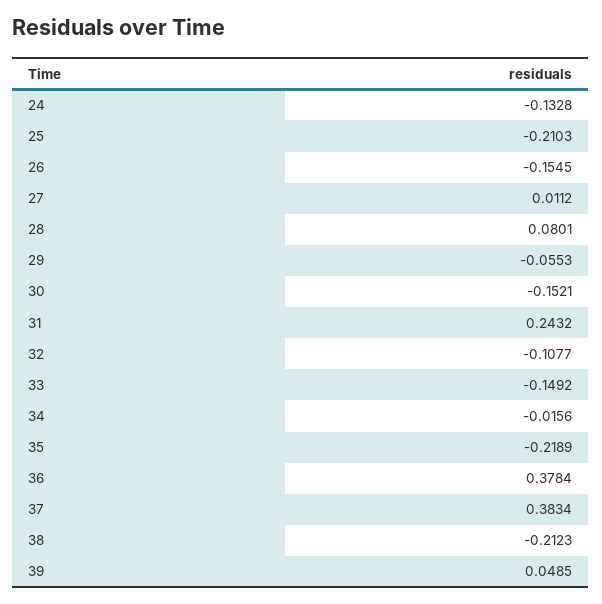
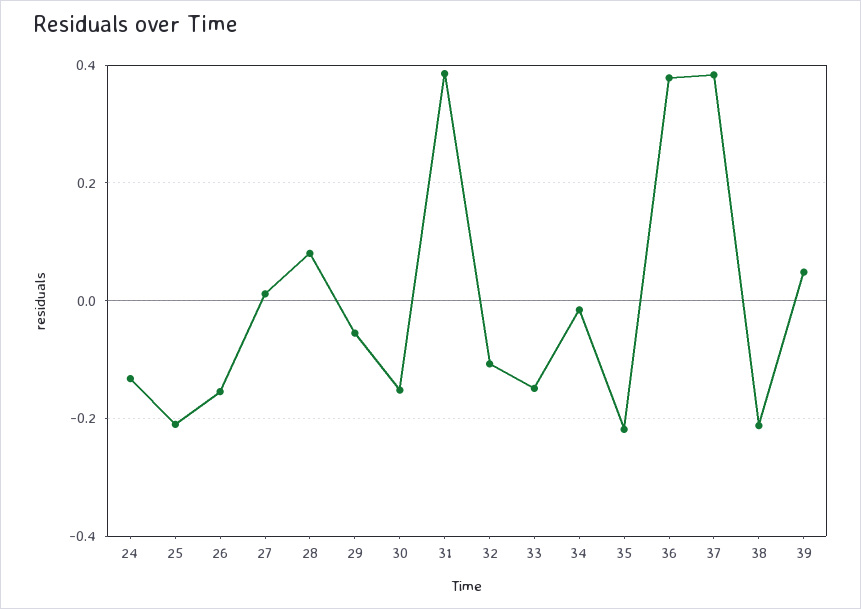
  {
    "24": -0.1328,
    "25": -0.2103,
    "26": -0.1545,
    "27": 0.0112,
    "28": 0.0801,
    "29": -0.0553,
    "30": -0.1521,
-   "31": 0.2432,
+   "31": 0.38,
    "32": -0.1077,
    "33": -0.1492,
    "34": -0.0156,
    "35": -0.2189,
    "36": 0.3784,
    "37": 0.3834,
    "38": -0.2123,
    "39": 0.0485
  }

